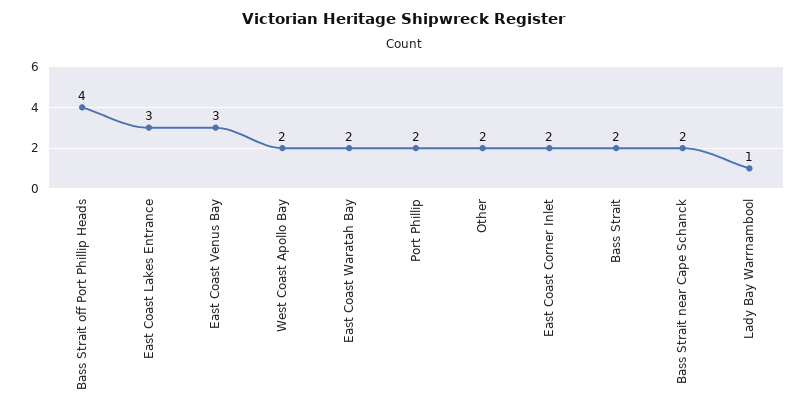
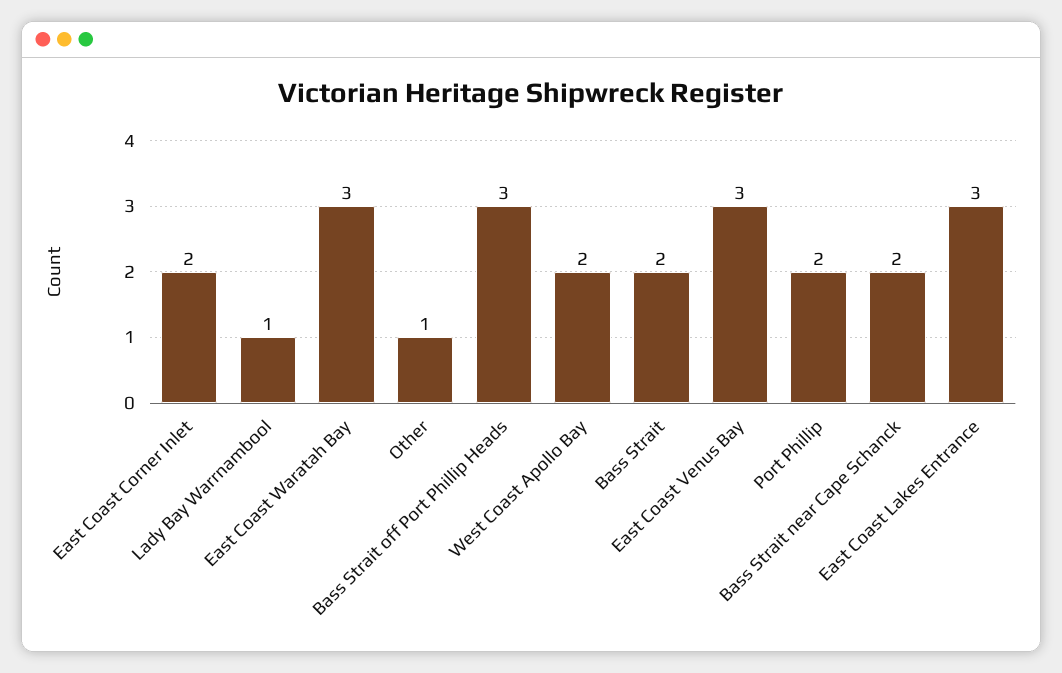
  {
-   "Bass Strait off Port Phillip Heads": 4,
+   "Bass Strait off Port Phillip Heads": 3,
    "East Coast Lakes Entrance": 3,
    "East Coast Venus Bay": 3,
    "West Coast Apollo Bay": 2,
-   "East Coast Waratah Bay": 2,
+   "East Coast Waratah Bay": 3,
    "Port Phillip": 2,
-   "Other": 2,
+   "Other": 1,
    "East Coast Corner Inlet": 2,
    "Bass Strait": 2,
    "Bass Strait near Cape Schanck": 2,
    "Lady Bay Warrnambool": 1
  }

